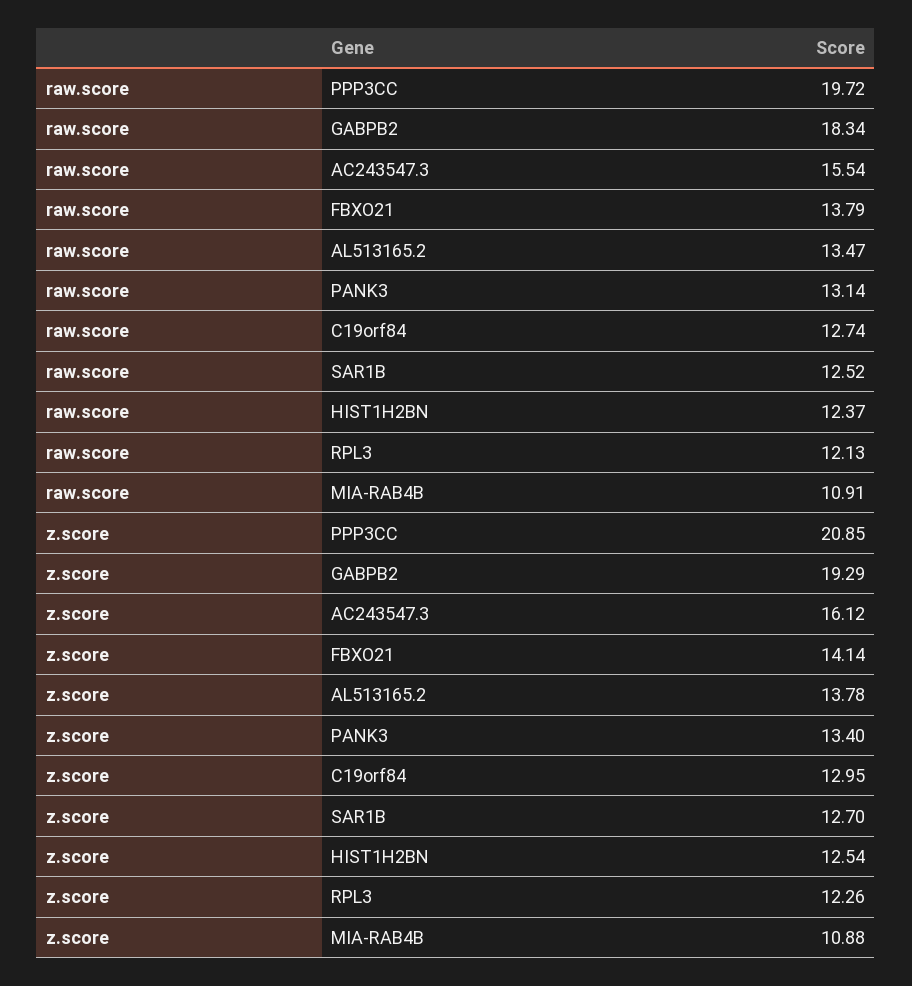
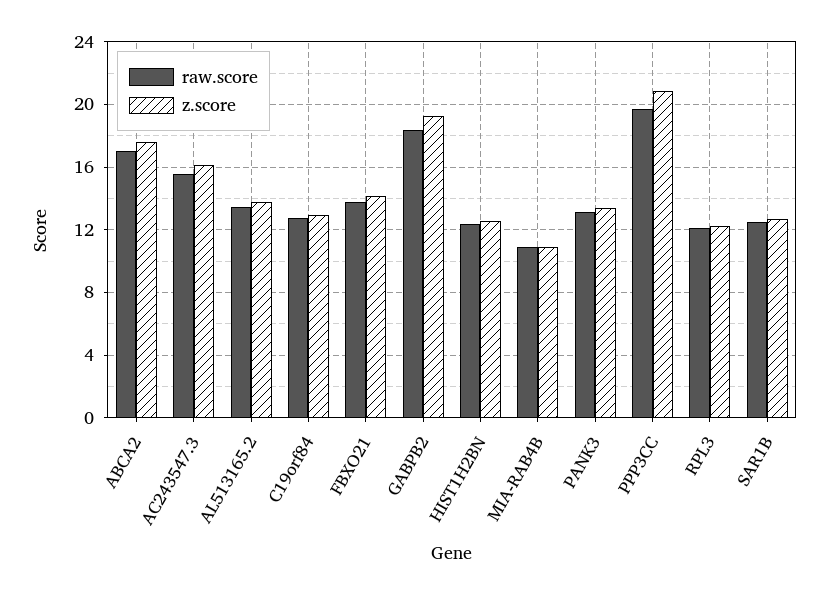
  {
    "raw.score": {
      "PPP3CC": 19.72,
      "GABPB2": 18.34,
      "AC243547.3": 15.54,
      "FBXO21": 13.79,
      "AL513165.2": 13.47,
      "PANK3": 13.14,
      "C19orf84": 12.74,
      "SAR1B": 12.52,
      "HIST1H2BN": 12.37,
      "RPL3": 12.13,
-     "MIA-RAB4B": 10.91
+     "MIA-RAB4B": 10.91,
+     "ABCA2": 17
    },
    "z.score": {
      "PPP3CC": 20.85,
      "GABPB2": 19.29,
      "AC243547.3": 16.12,
      "FBXO21": 14.14,
      "AL513165.2": 13.78,
      "PANK3": 13.4,
      "C19orf84": 12.95,
      "SAR1B": 12.7,
      "HIST1H2BN": 12.54,
      "RPL3": 12.26,
-     "MIA-RAB4B": 10.88
+     "MIA-RAB4B": 10.88,
+     "ABCA2": 17.5
    }
  }

